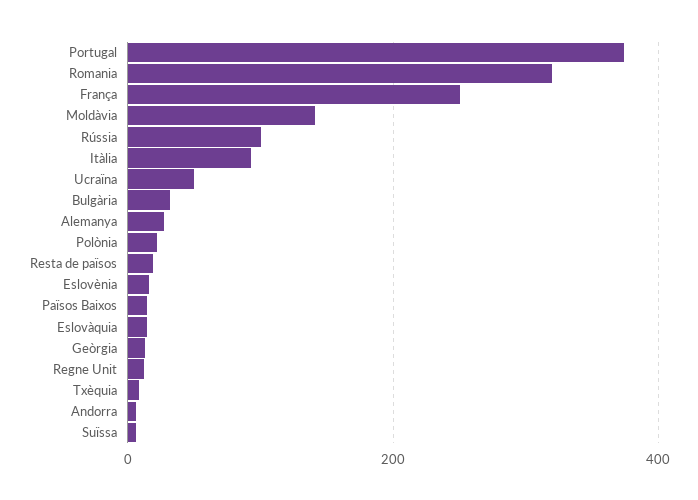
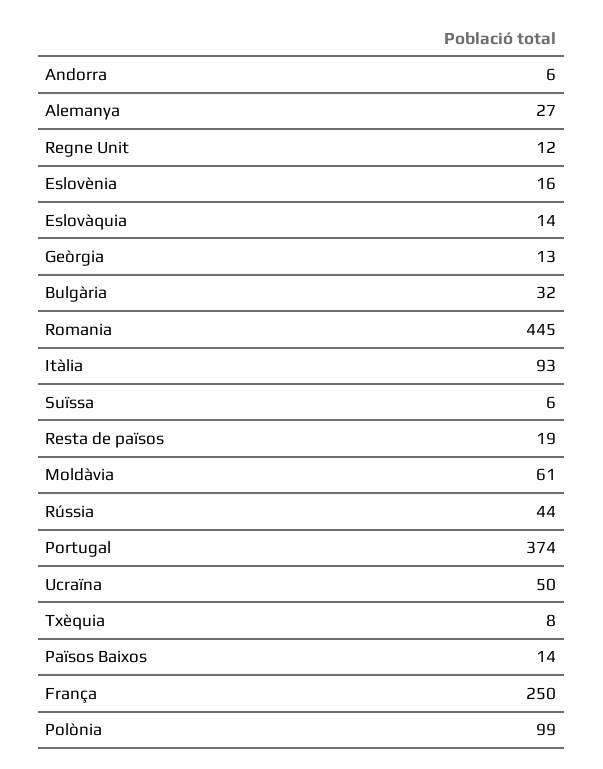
  {
    "Portugal": 374,
-   "Romania": 320,
+   "Romania": 445,
    "França": 250,
-   "Moldàvia": 140,
+   "Moldàvia": 61,
-   "Rússia": 100,
+   "Rússia": 44,
    "Itàlia": 93,
    "Ucraïna": 50,
    "Bulgària": 32,
    "Alemanya": 27,
-   "Polònia": 20,
+   "Polònia": 99,
    "Resta de països": 19,
    "Eslovènia": 16,
    "Països Baixos": 14,
    "Eslovàquia": 14,
    "Geòrgia": 13,
    "Regne Unit": 12,
    "Txèquia": 8,
    "Andorra": 6,
    "Suïssa": 6
  }

